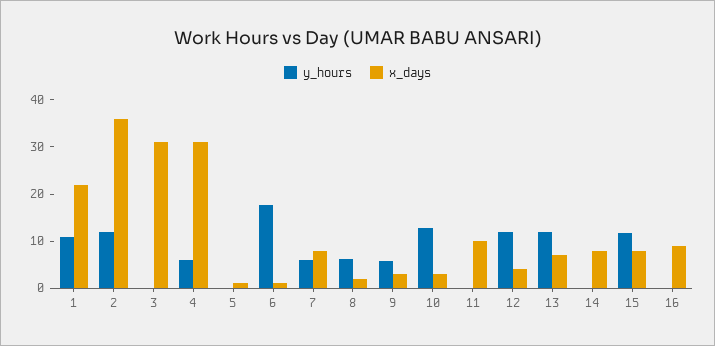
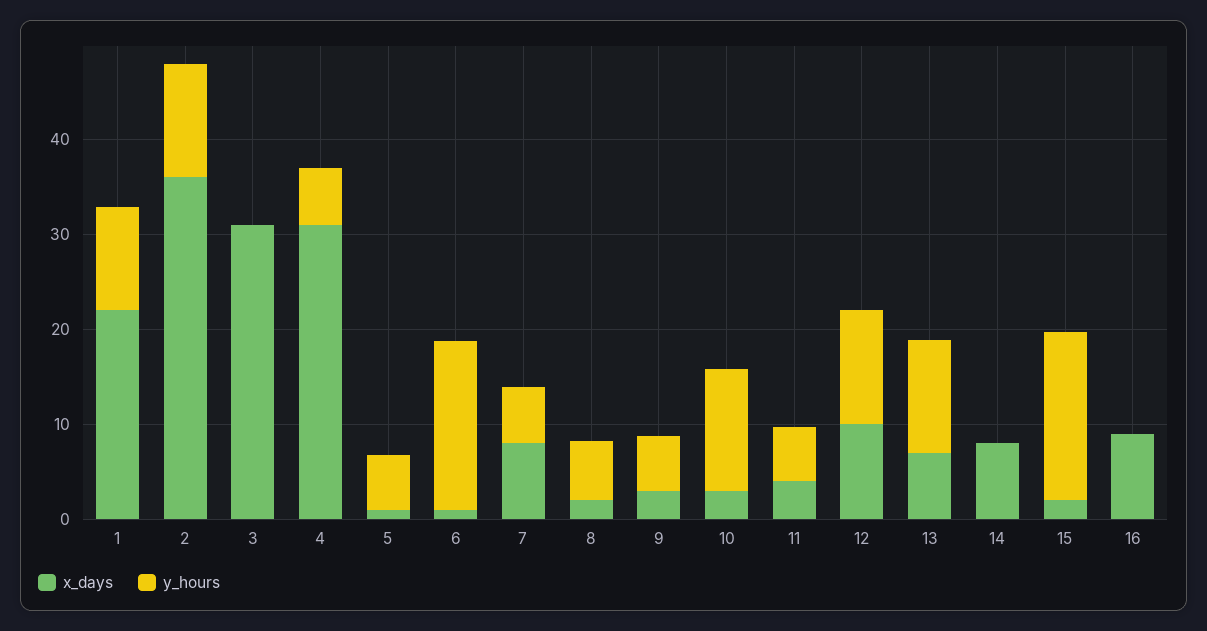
  {
    "y_hours": {
      "1": 10,
      "2": 12,
      "3": 0,
      "4": 6,
-     "5": 0,
+     "5": 6,
      "6": 18,
      "7": 6,
      "8": 6,
      "9": 6,
      "10": 12,
-     "11": 0,
+     "11": 6,
      "12": 12,
      "13": 12,
      "14": 0,
-     "15": 12,
+     "15": 18,
      "16": 0
    },
    "x_days": {
      "1": 22,
      "2": 36,
      "3": 32,
      "4": 32,
      "5": 2,
      "6": 2,
      "7": 8,
      "8": 2,
      "9": 4,
      "10": 4,
-     "11": 10,
+     "11": 4,
-     "12": 4,
+     "12": 10,
      "13": 8,
      "14": 8,
-     "15": 8,
+     "15": 2,
      "16": 10
    }
  }

